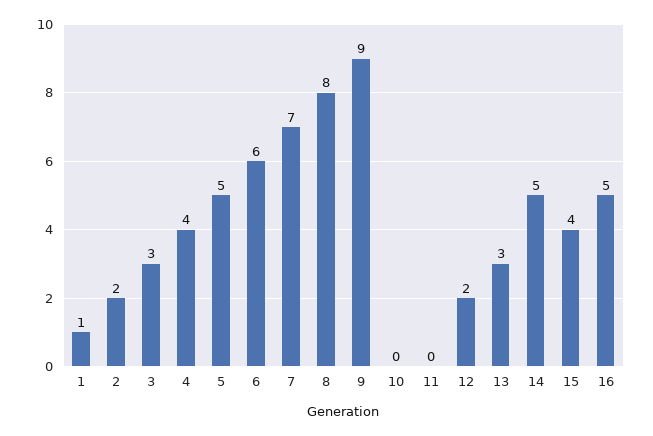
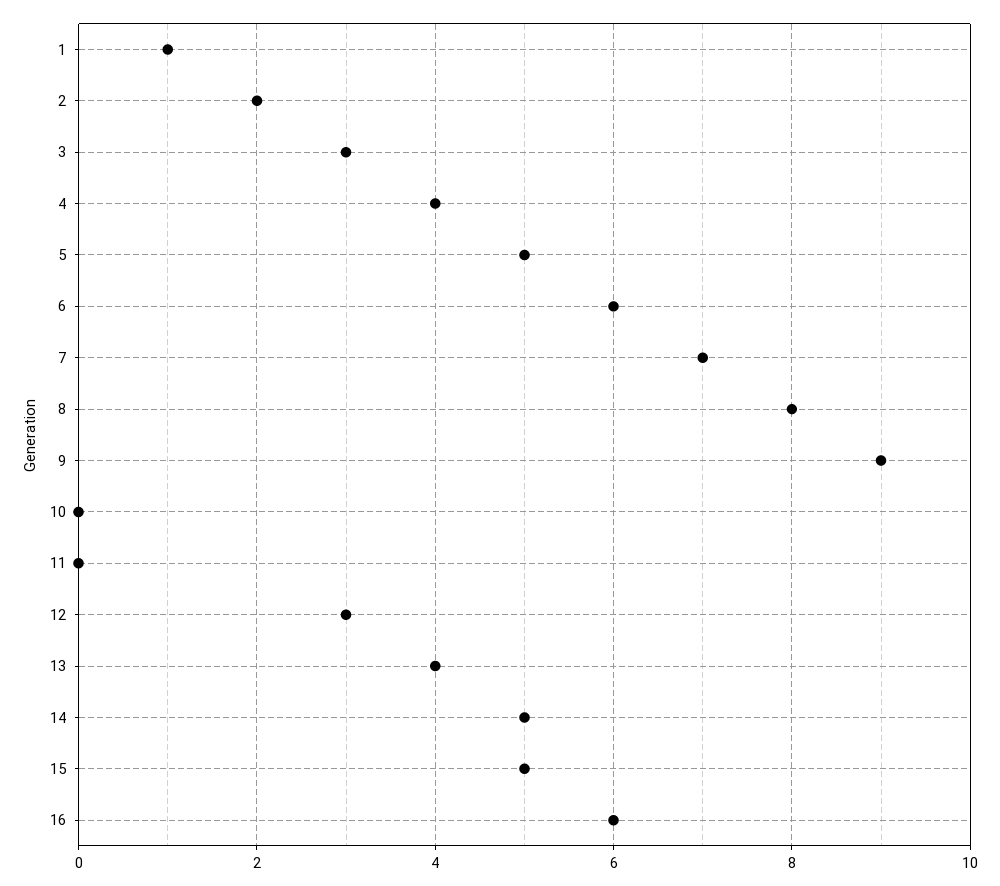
  {
    "1": 1,
    "2": 2,
    "3": 3,
    "4": 4,
    "5": 5,
    "6": 6,
    "7": 7,
    "8": 8,
    "9": 9,
    "10": 0,
    "11": 0,
-   "12": 2,
+   "12": 3,
-   "13": 3,
+   "13": 4,
    "14": 5,
-   "15": 4,
+   "15": 5,
-   "16": 5
+   "16": 6
  }

